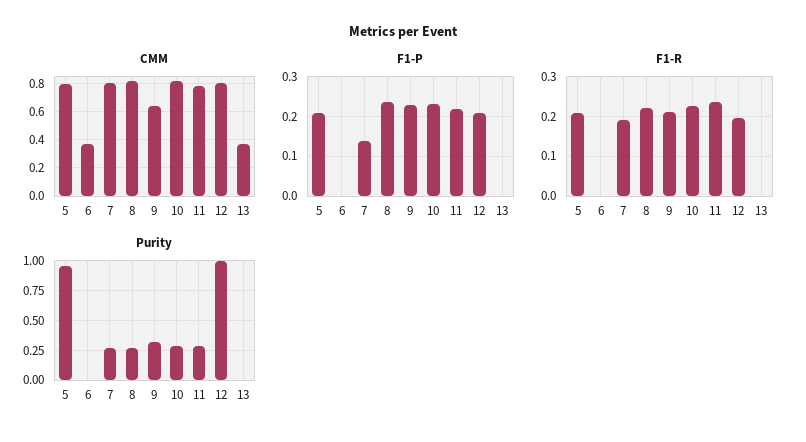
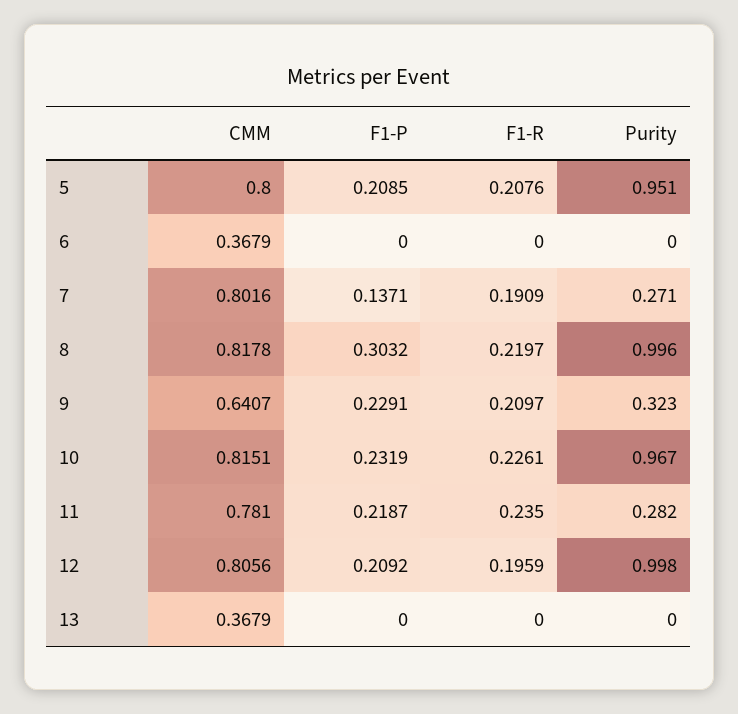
  {
    "CMM": {
      "5": 0.8,
      "6": 0.3679,
      "7": 0.8016,
      "8": 0.8178,
      "9": 0.6407,
      "10": 0.8151,
      "11": 0.781,
      "12": 0.8056,
      "13": 0.3679
    },
    "F1-P": {
      "5": 0.2085,
      "6": 0,
      "7": 0.1371,
-     "8": 0.24,
+     "8": 0.3032,
      "9": 0.2291,
      "10": 0.2319,
      "11": 0.2187,
      "12": 0.2092,
      "13": 0
    },
    "F1-R": {
      "5": 0.2076,
      "6": 0,
      "7": 0.1909,
      "8": 0.2197,
      "9": 0.2097,
      "10": 0.2261,
      "11": 0.235,
      "12": 0.1959,
      "13": 0
    },
    "Purity": {
      "5": 0.951,
      "6": 0,
      "7": 0.271,
-     "8": 0.25,
+     "8": 0.996,
      "9": 0.323,
-     "10": 0.25,
+     "10": 0.967,
      "11": 0.282,
      "12": 0.998,
      "13": 0
    }
  }

